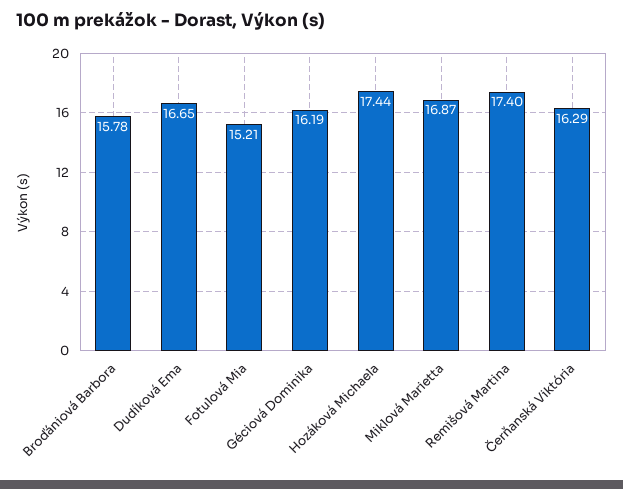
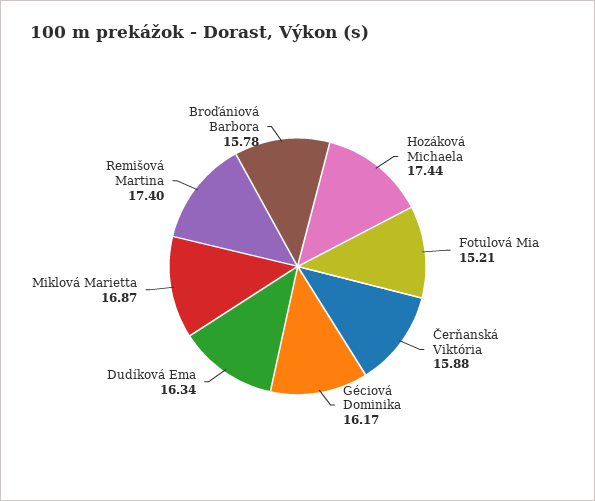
  {
    "Broďániová Barbora": 15.78,
-   "Dudíková Ema": 16.65,
+   "Dudíková Ema": 16.34,
    "Fotulová Mia": 15.21,
-   "Géciová Dominika": 16.19,
+   "Géciová Dominika": 16.17,
    "Hozáková Michaela": 17.44,
    "Miklová Marietta": 16.87,
    "Remišová Martina": 17.4,
-   "Čerňanská Viktória": 16.29
+   "Čerňanská Viktória": 15.88
  }

